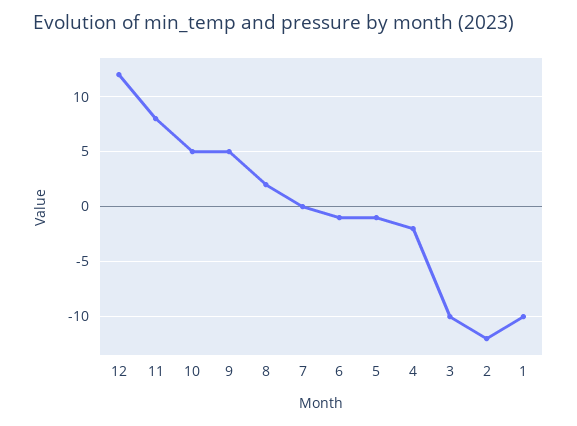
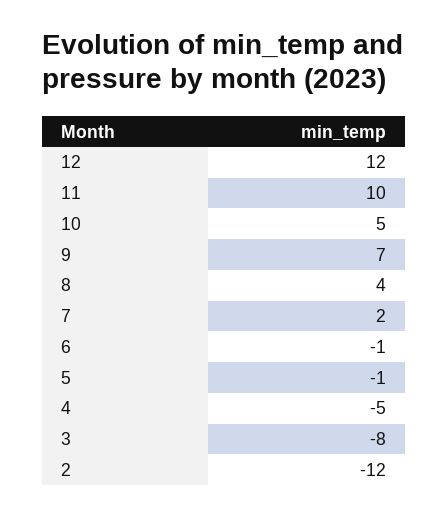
  {
    "12": 12,
-   "11": 8,
+   "11": 10,
    "10": 5,
-   "9": 5,
+   "9": 7,
-   "8": 2,
+   "8": 4,
-   "7": 0,
+   "7": 2,
    "6": -1,
    "5": -1,
-   "4": -2,
+   "4": -5,
-   "3": -10,
+   "3": -8,
-   "2": -12,
+   "2": -12
-   "1": -10
  }

